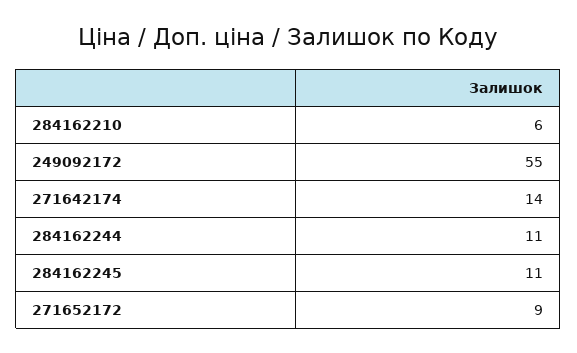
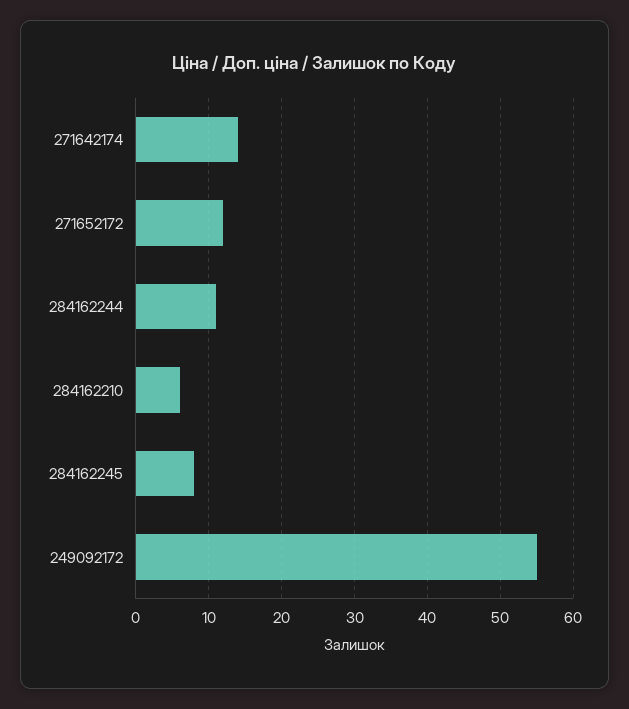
  {
    "284162210": 6,
    "249092172": 55,
    "271642174": 14,
    "284162244": 11,
-   "284162245": 11,
+   "284162245": 8,
-   "271652172": 9
+   "271652172": 12
  }

